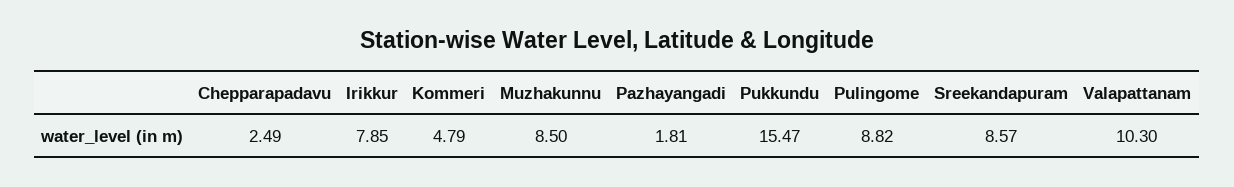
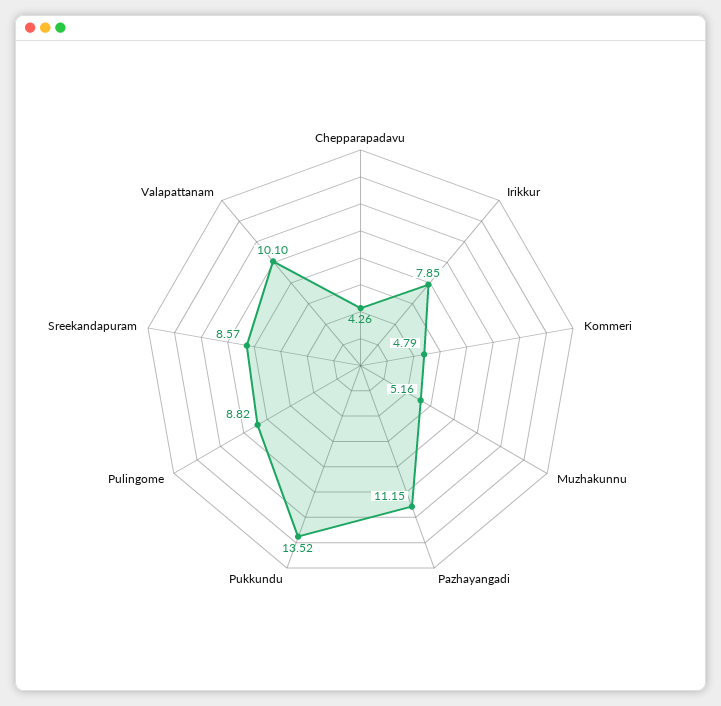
  {
-   "Chepparapadavu": 2.49,
+   "Chepparapadavu": 4.26,
    "Irikkur": 7.85,
    "Kommeri": 4.79,
-   "Muzhakunnu": 8.5,
+   "Muzhakunnu": 5.16,
-   "Pazhayangadi": 1.81,
+   "Pazhayangadi": 11.15,
-   "Pukkundu": 15.47,
+   "Pukkundu": 13.52,
    "Pulingome": 8.82,
    "Sreekandapuram": 8.57,
-   "Valapattanam": 10.3
+   "Valapattanam": 10.1
  }

